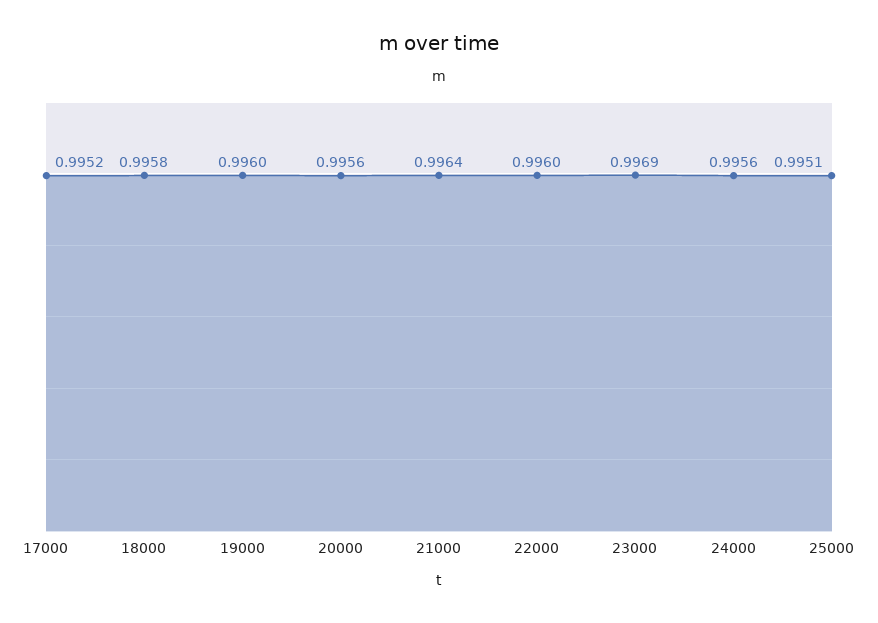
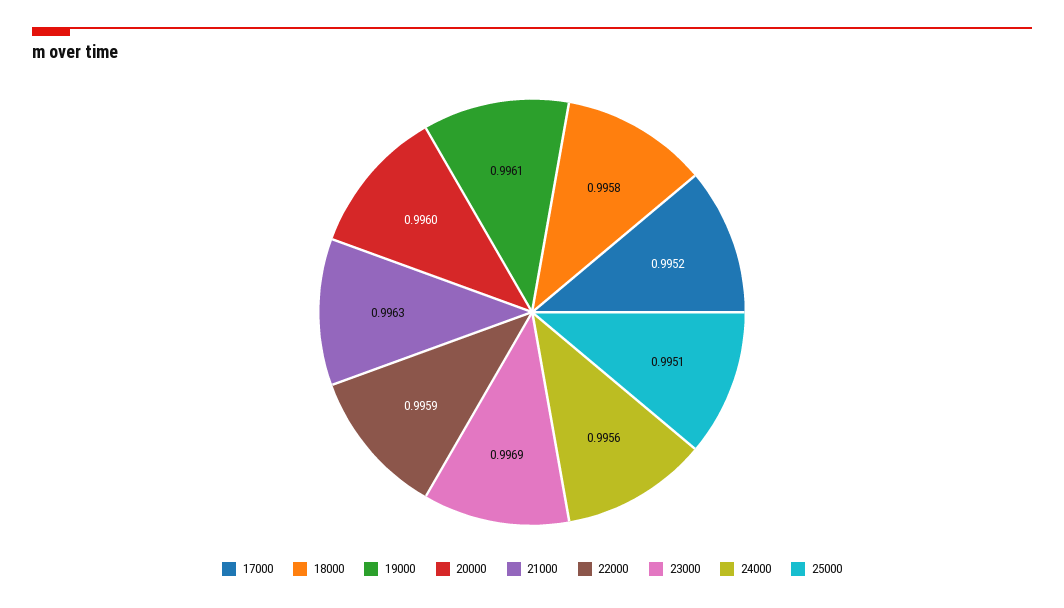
  {
    "17000": 0.9952,
    "18000": 0.9958,
-   "19000": 0.996,
+   "19000": 0.9961,
-   "20000": 0.9956,
+   "20000": 0.996,
-   "21000": 0.9964,
+   "21000": 0.9963,
-   "22000": 0.996,
+   "22000": 0.9959,
    "23000": 0.9969,
    "24000": 0.9956,
    "25000": 0.9951
  }

